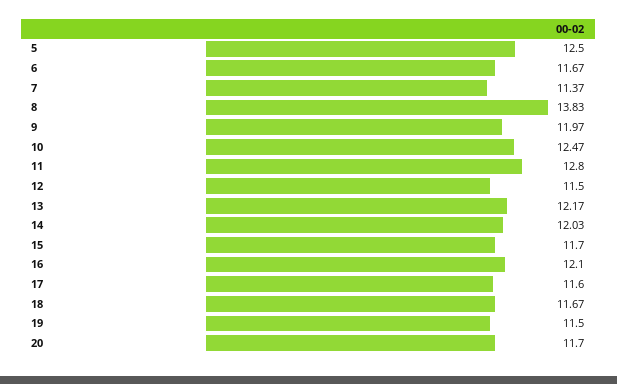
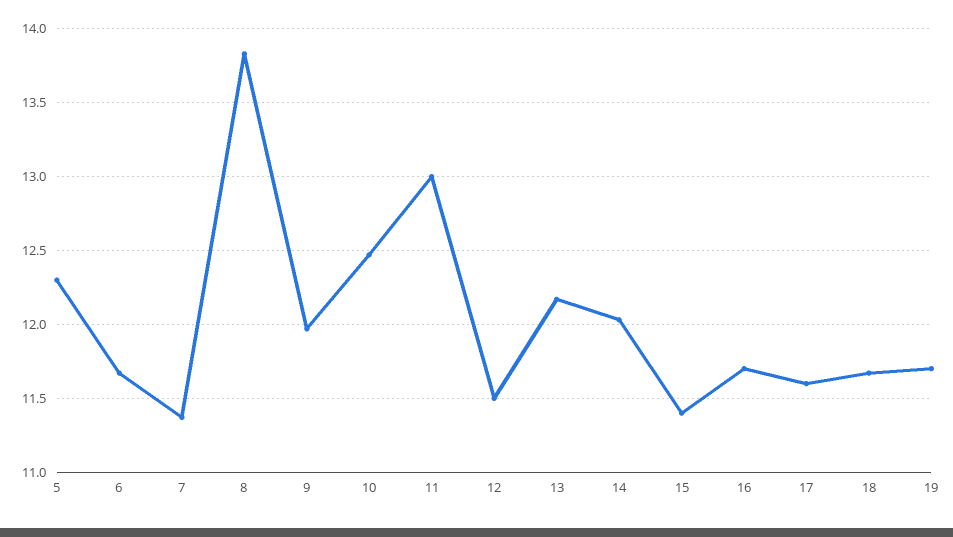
  {
-   "5": 12.5,
+   "5": 12.3,
    "6": 11.67,
    "7": 11.37,
    "8": 13.83,
    "9": 11.97,
    "10": 12.47,
-   "11": 12.8,
+   "11": 13,
    "12": 11.5,
    "13": 12.17,
    "14": 12.03,
-   "15": 11.7,
+   "15": 11.4,
-   "16": 12.1,
+   "16": 11.7,
    "17": 11.6,
    "18": 11.67,
-   "19": 11.5,
+   "19": 11.7
-   "20": 11.7
  }

